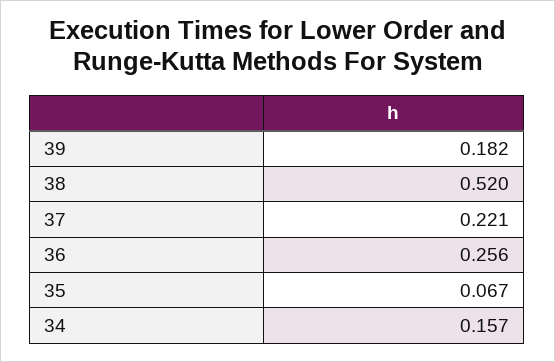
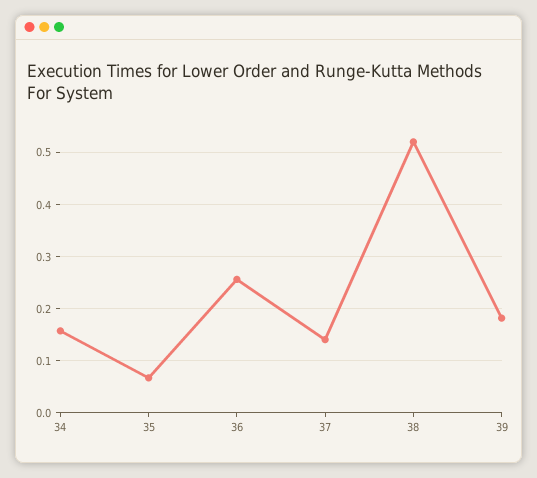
  {
    "39": 0.182,
    "38": 0.52,
-   "37": 0.221,
+   "37": 0.14,
    "36": 0.256,
    "35": 0.067,
    "34": 0.157
  }

